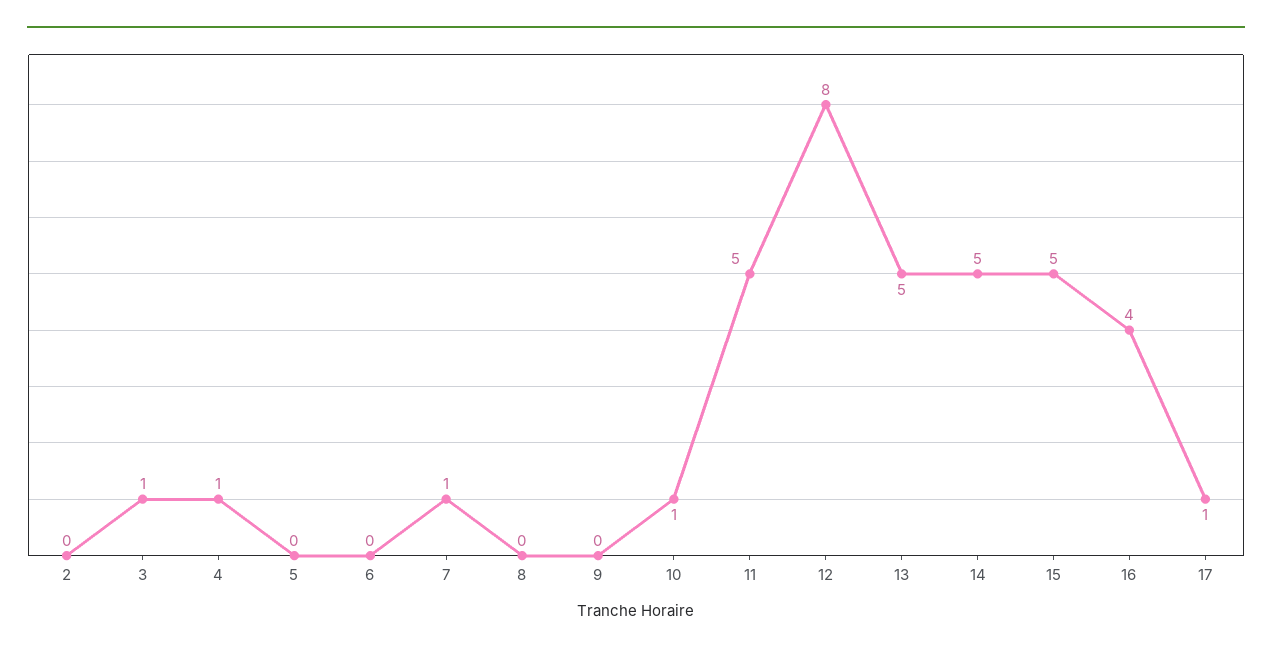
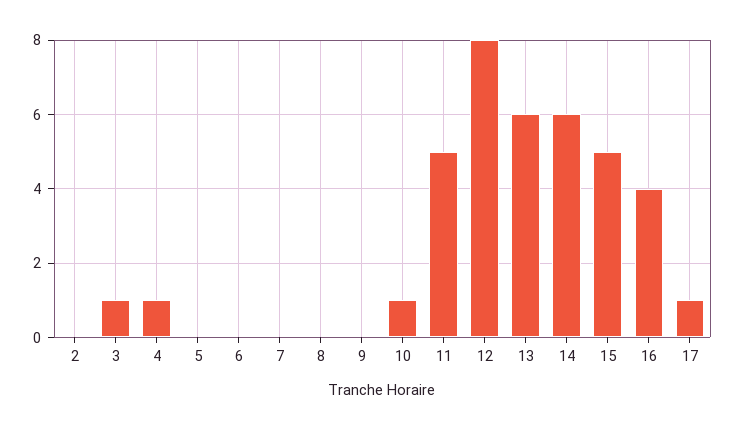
  {
    "2": 0,
    "3": 1,
    "4": 1,
    "5": 0,
    "6": 0,
-   "7": 1,
+   "7": 0,
    "8": 0,
    "9": 0,
    "10": 1,
    "11": 5,
    "12": 8,
-   "13": 5,
+   "13": 6,
-   "14": 5,
+   "14": 6,
    "15": 5,
    "16": 4,
    "17": 1
  }

